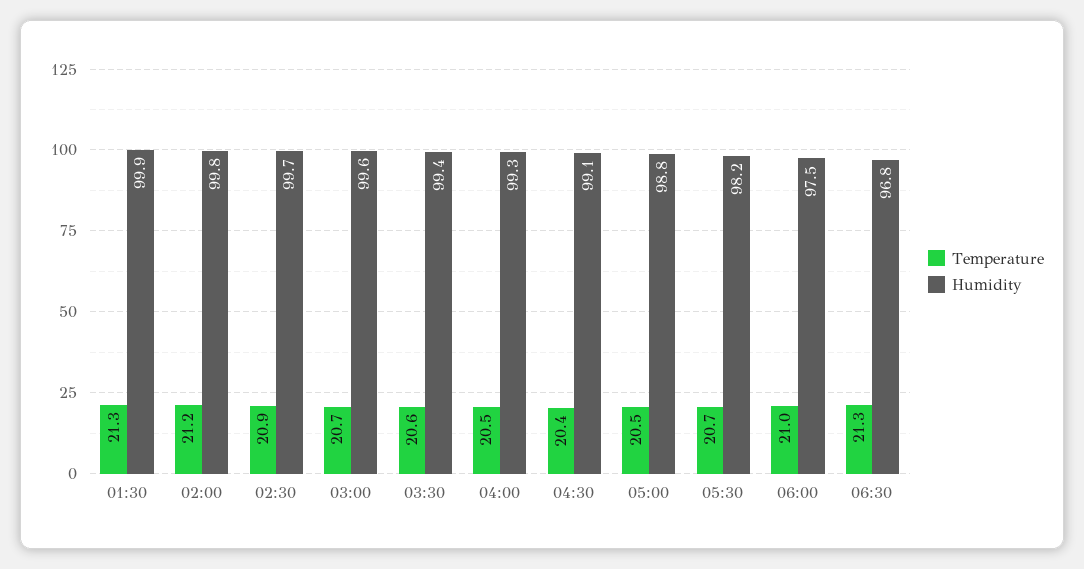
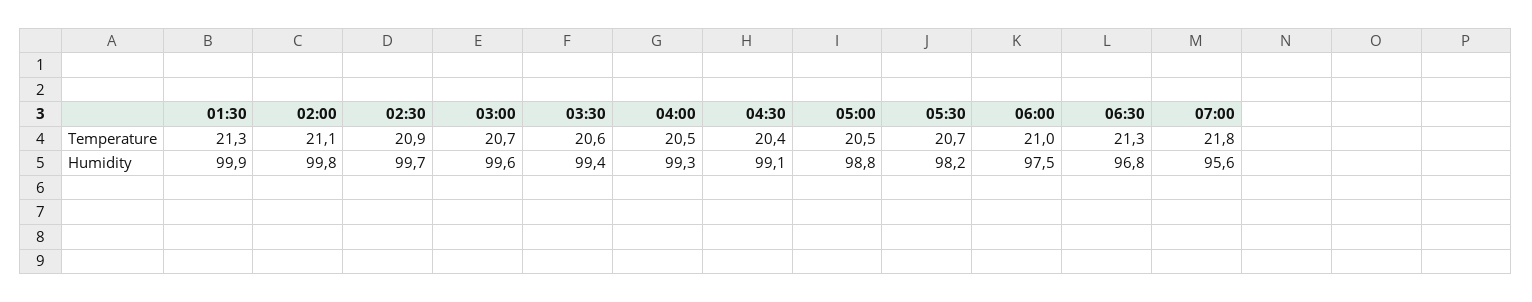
  {
    "Temperature": {
      "01:30": 21.3,
-     "02:00": 21.2,
+     "02:00": 21.1,
      "02:30": 20.9,
      "03:00": 20.7,
      "03:30": 20.6,
      "04:00": 20.5,
      "04:30": 20.4,
      "05:00": 20.5,
      "05:30": 20.7,
      "06:00": 21,
-     "06:30": 21.3
+     "06:30": 21.3,
+     "07:00": 21.8
    },
    "Humidity": {
      "01:30": 99.9,
      "02:00": 99.8,
      "02:30": 99.7,
      "03:00": 99.6,
      "03:30": 99.4,
      "04:00": 99.3,
      "04:30": 99.1,
      "05:00": 98.8,
      "05:30": 98.2,
      "06:00": 97.5,
-     "06:30": 96.8
+     "06:30": 96.8,
+     "07:00": 95.6
    }
  }

